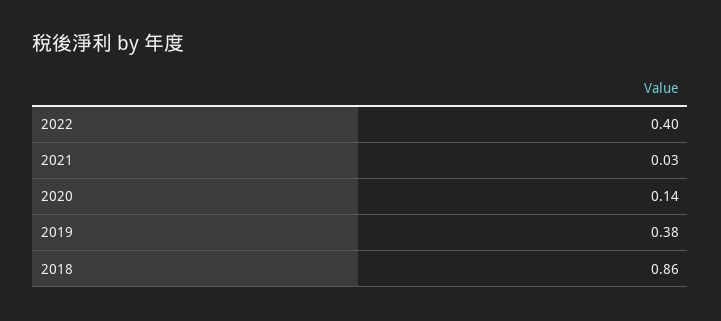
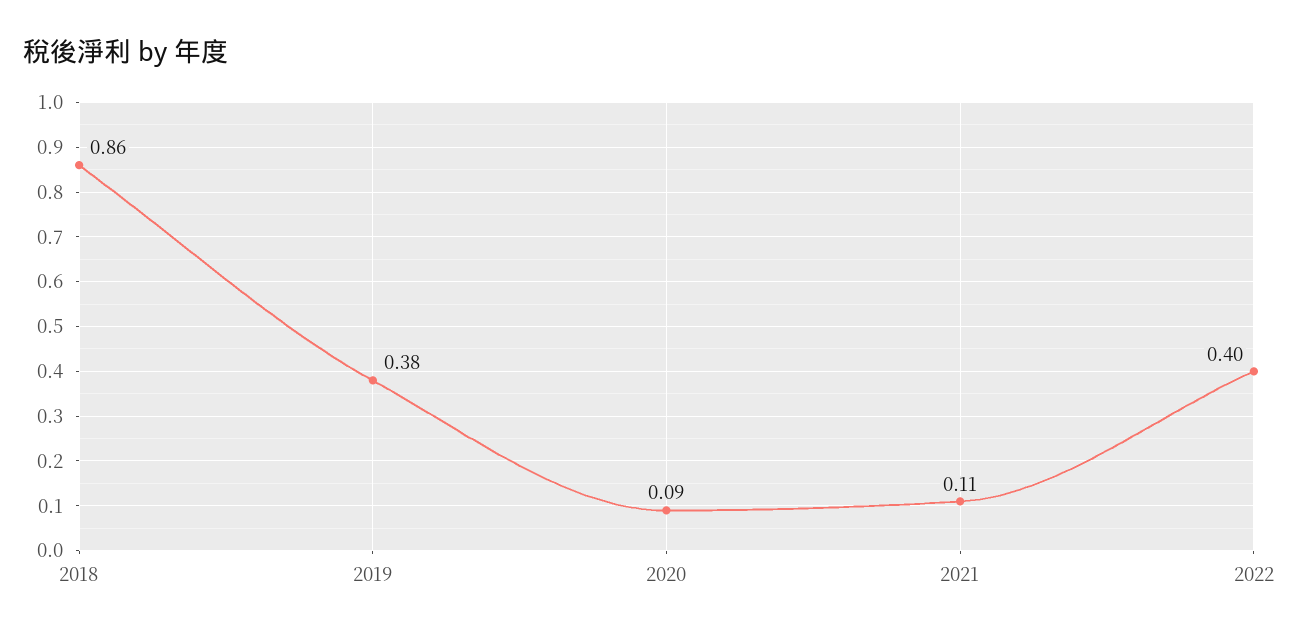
  {
    "2022": 0.4,
-   "2021": 0.03,
+   "2021": 0.11,
-   "2020": 0.14,
+   "2020": 0.09,
    "2019": 0.38,
    "2018": 0.86
  }

